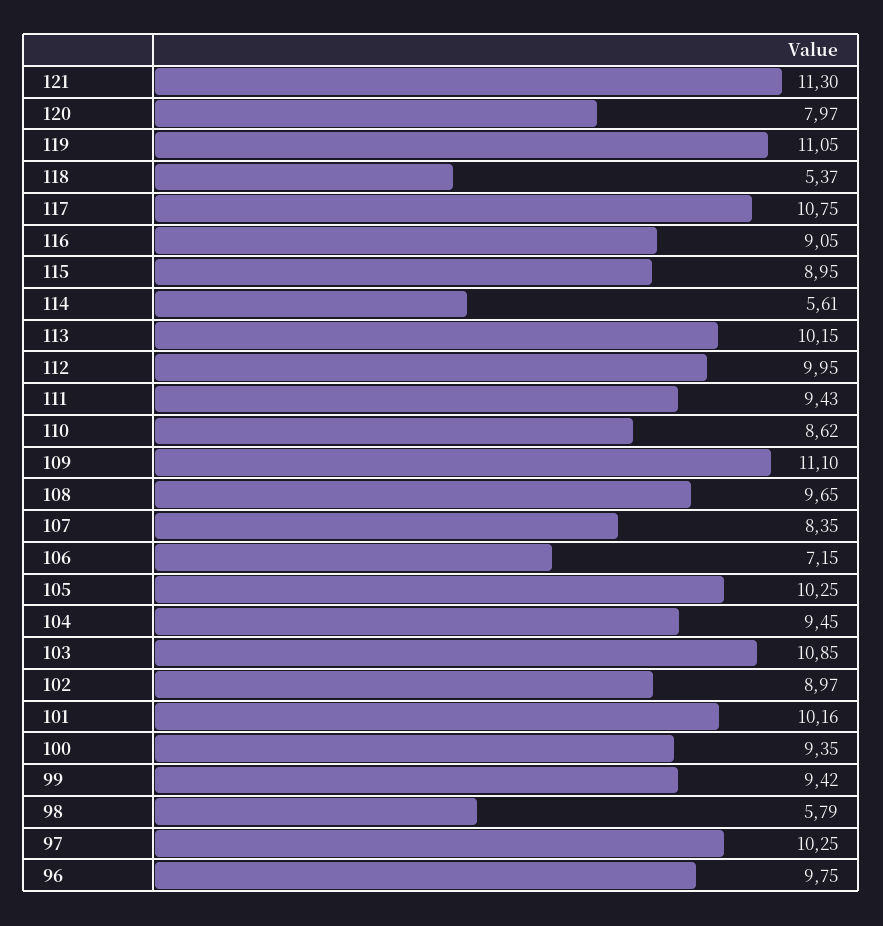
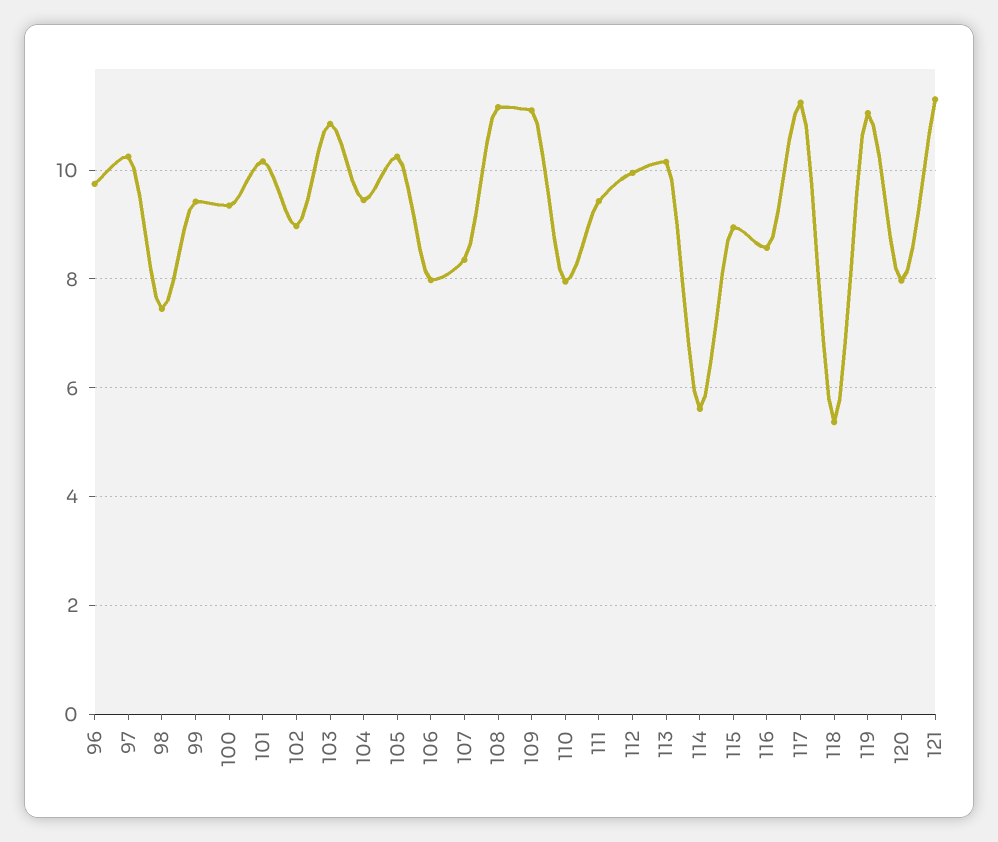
  {
    "121": 11.3,
    "120": 7.97,
    "119": 11.05,
    "118": 5.37,
-   "117": 10.75,
+   "117": 11.2,
-   "116": 9.05,
+   "116": 8.6,
    "115": 8.95,
    "114": 5.61,
    "113": 10.15,
    "112": 9.95,
    "111": 9.43,
-   "110": 8.62,
+   "110": 8,
    "109": 11.1,
-   "108": 9.65,
+   "108": 11.2,
    "107": 8.35,
-   "106": 7.15,
+   "106": 8,
    "105": 10.25,
    "104": 9.45,
    "103": 10.85,
    "102": 8.97,
    "101": 10.16,
    "100": 9.35,
    "99": 9.42,
-   "98": 5.79,
+   "98": 7.4,
    "97": 10.25,
    "96": 9.75
  }

